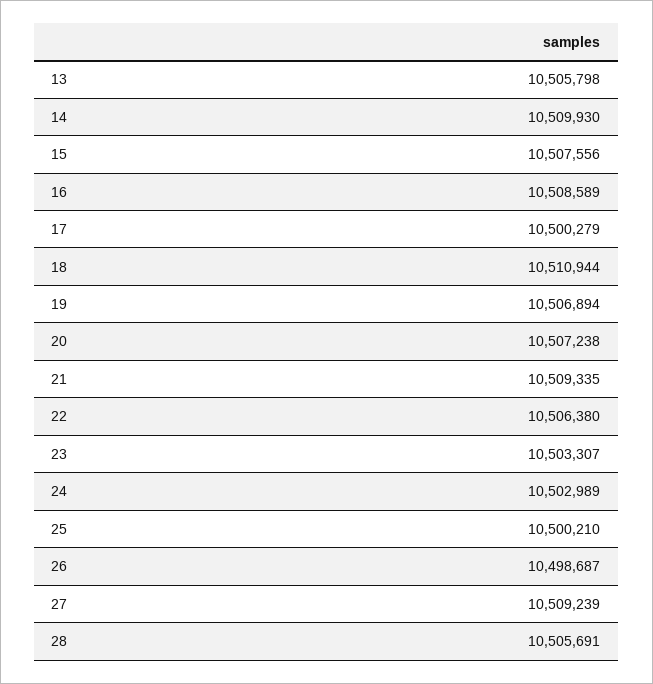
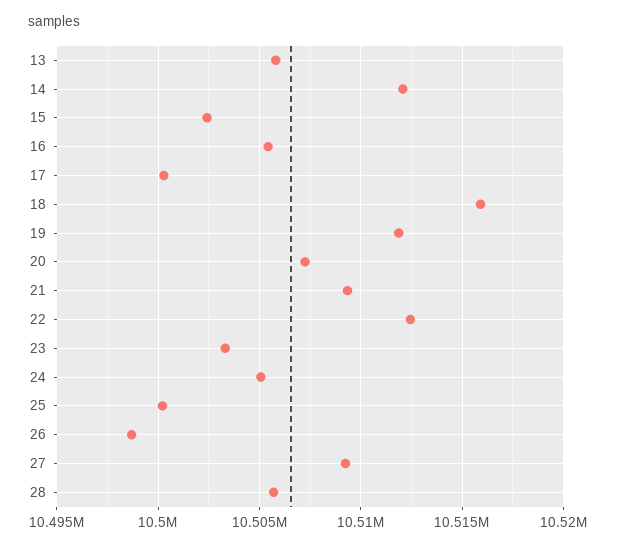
  {
    "13": 10505798,
-   "14": 10509930,
+   "14": 10512000,
-   "15": 10507556,
+   "15": 10502500,
-   "16": 10508589,
+   "16": 10505500,
    "17": 10500279,
-   "18": 10510944,
+   "18": 10516000,
-   "19": 10506894,
+   "19": 10512000,
    "20": 10507238,
    "21": 10509335,
-   "22": 10506380,
+   "22": 10512500,
    "23": 10503307,
-   "24": 10502989,
+   "24": 10505000,
    "25": 10500210,
    "26": 10498687,
    "27": 10509239,
    "28": 10505691
  }

